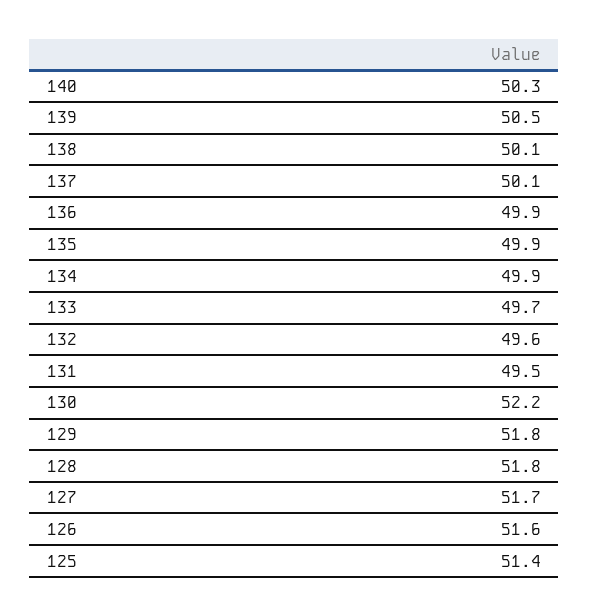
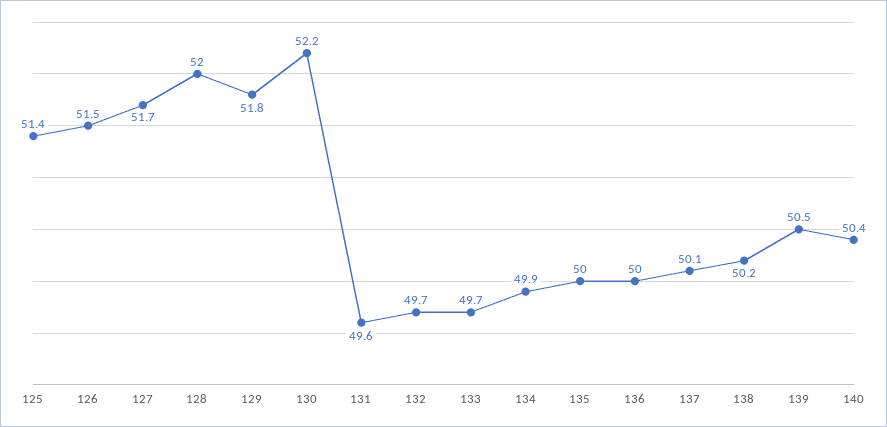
  {
-   "140": 50.3,
+   "140": 50.4,
    "139": 50.5,
-   "138": 50.1,
+   "138": 50.2,
    "137": 50.1,
-   "136": 49.9,
+   "136": 50,
-   "135": 49.9,
+   "135": 50,
    "134": 49.9,
    "133": 49.7,
-   "132": 49.6,
+   "132": 49.7,
-   "131": 49.5,
+   "131": 49.6,
    "130": 52.2,
    "129": 51.8,
-   "128": 51.8,
+   "128": 52,
    "127": 51.7,
-   "126": 51.6,
+   "126": 51.5,
    "125": 51.4
  }

